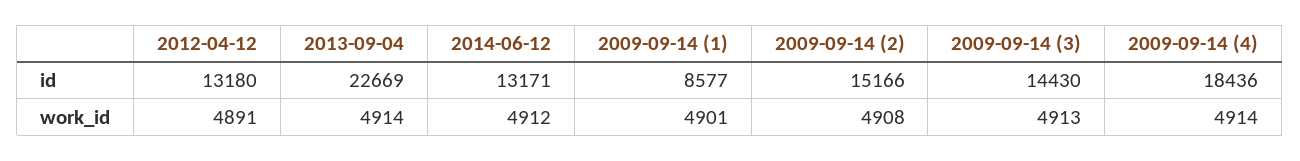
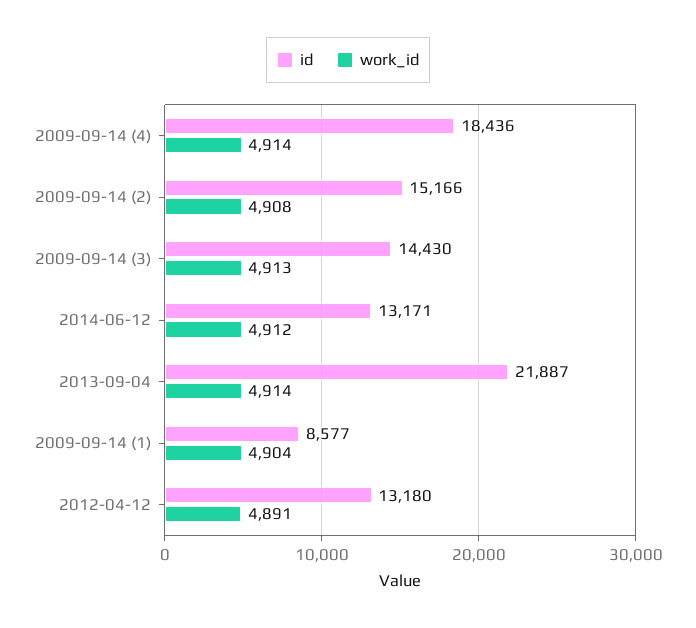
  {
    "id": {
      "2012-04-12": 13180,
-     "2013-09-04": 22669,
+     "2013-09-04": 21887,
      "2014-06-12": 13171,
      "2009-09-14 (1)": 8577,
      "2009-09-14 (2)": 15166,
      "2009-09-14 (3)": 14430,
      "2009-09-14 (4)": 18436
    },
    "work_id": {
      "2012-04-12": 4891,
      "2013-09-04": 4914,
      "2014-06-12": 4912,
-     "2009-09-14 (1)": 4901,
+     "2009-09-14 (1)": 4904,
      "2009-09-14 (2)": 4908,
      "2009-09-14 (3)": 4913,
      "2009-09-14 (4)": 4914
    }
  }

